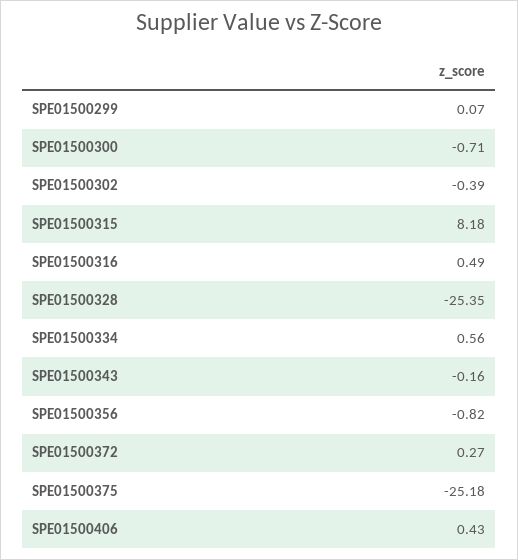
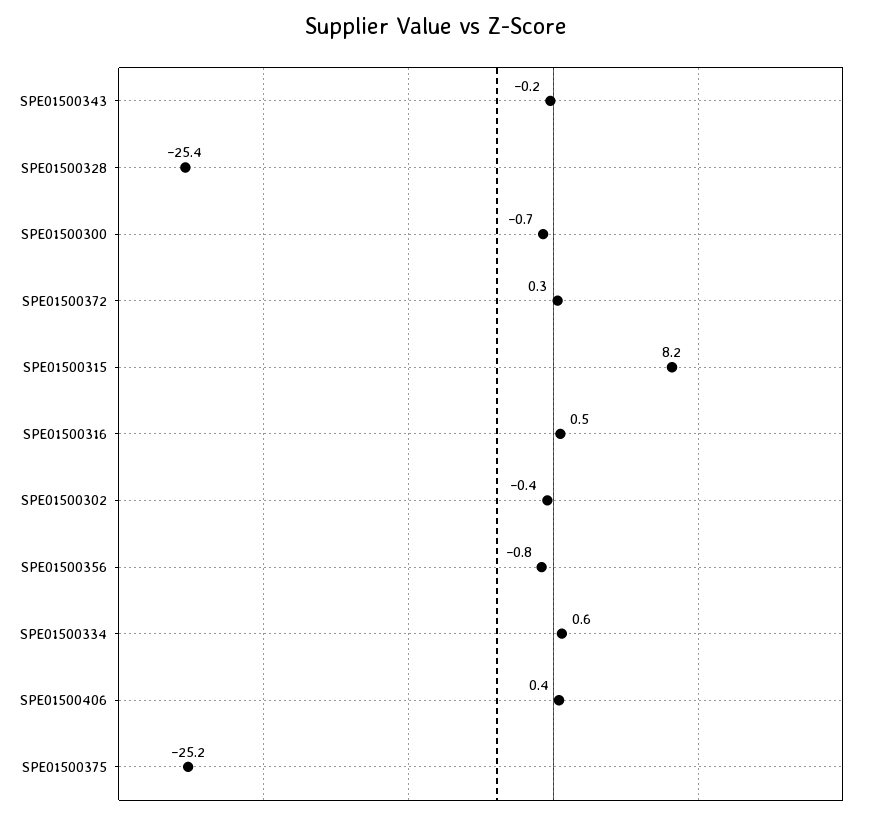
  {
-   "SPE01500299": 0.07,
    "SPE01500300": -0.71,
    "SPE01500302": -0.39,
    "SPE01500315": 8.18,
    "SPE01500316": 0.49,
    "SPE01500328": -25.35,
    "SPE01500334": 0.56,
    "SPE01500343": -0.16,
    "SPE01500356": -0.82,
    "SPE01500372": 0.27,
    "SPE01500375": -25.18,
    "SPE01500406": 0.43
  }

